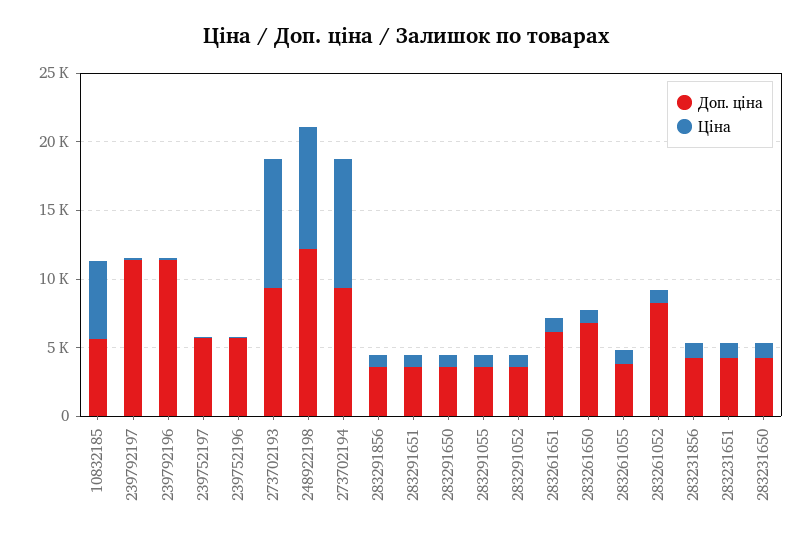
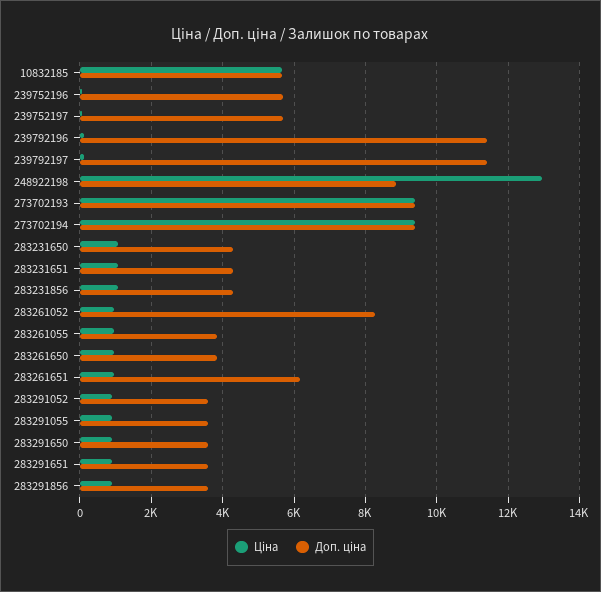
  {
    "Доп. ціна": {
      "10832185": 5600,
      "239792197": 11400,
      "239792196": 11400,
      "239752197": 5800,
      "239752196": 5800,
      "273702193": 9400,
-     "248922198": 12000,
+     "248922198": 8800,
      "273702194": 9400,
      "283291856": 3600,
      "283291651": 3600,
      "283291650": 3600,
      "283291055": 3600,
      "283291052": 3600,
      "283261651": 6200,
-     "283261650": 7000,
+     "283261650": 3800,
      "283261055": 3800,
      "283261052": 8200,
      "283231856": 4200,
      "283231651": 4200,
      "283231650": 4200
    },
    "Ціна": {
      "10832185": 5600,
      "239792197": 200,
      "239792196": 200,
      "239752197": 0,
      "239752196": 0,
      "273702193": 9400,
-     "248922198": 9000,
+     "248922198": 13000,
      "273702194": 9400,
      "283291856": 800,
      "283291651": 800,
      "283291650": 800,
      "283291055": 800,
      "283291052": 800,
      "283261651": 1000,
      "283261650": 1000,
      "283261055": 1000,
      "283261052": 1000,
      "283231856": 1000,
      "283231651": 1000,
      "283231650": 1000
    }
  }

